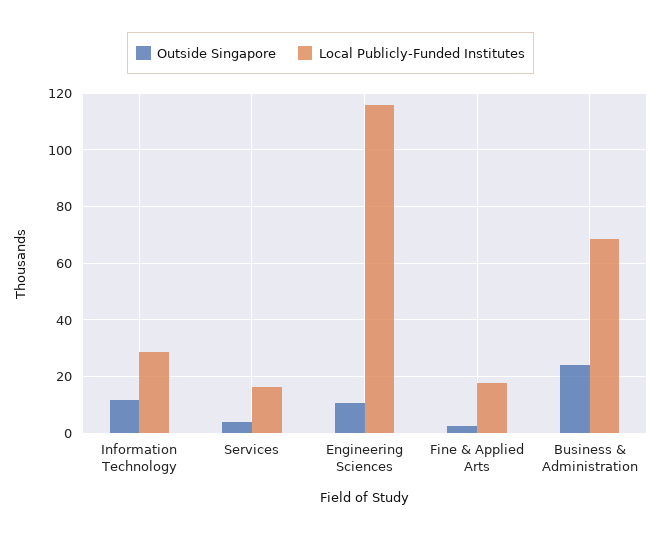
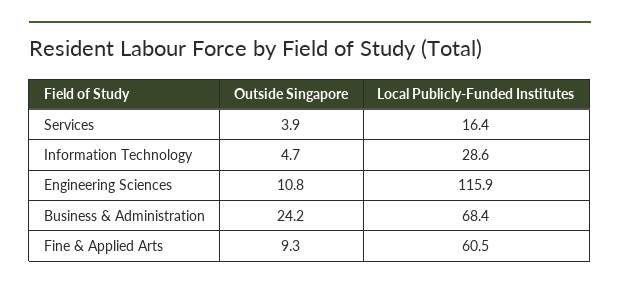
  {
    "Outside Singapore": {
-     "Information Technology": 12.5,
+     "Information Technology": 4.7,
      "Services": 3.9,
      "Engineering Sciences": 10.8,
-     "Fine & Applied Arts": 2.5,
+     "Fine & Applied Arts": 9.3,
      "Business & Administration": 24.2
    },
    "Local Publicly-Funded Institutes": {
      "Information Technology": 28.6,
      "Services": 16.4,
      "Engineering Sciences": 115.9,
-     "Fine & Applied Arts": 17.5,
+     "Fine & Applied Arts": 60.5,
      "Business & Administration": 68.4
    }
  }

